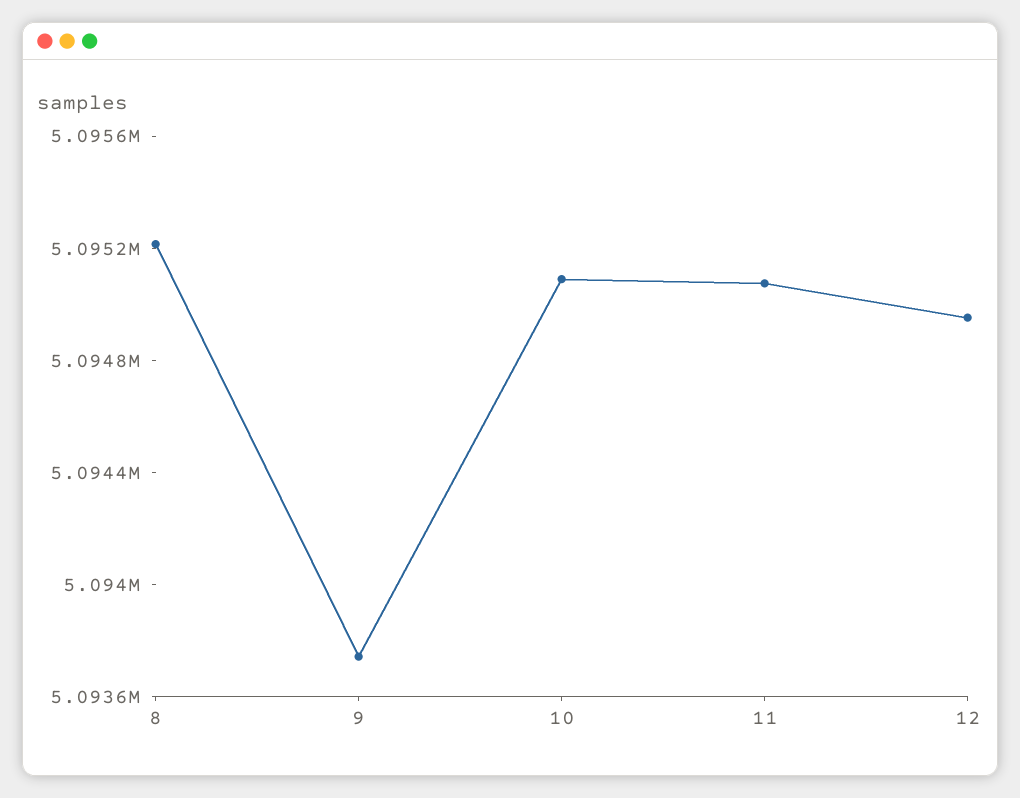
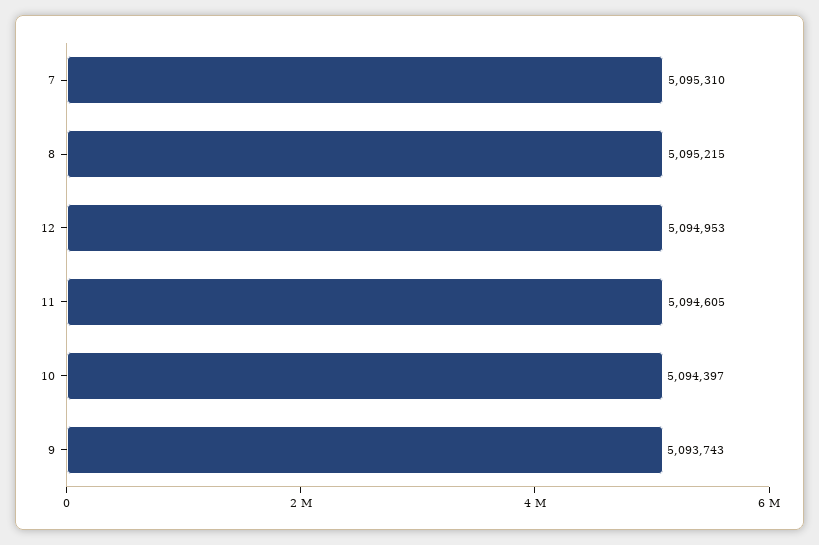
  {
    "8": 5095215,
    "9": 5093743,
-   "10": 5095100,
+   "10": 5094397,
-   "11": 5095100,
+   "11": 5094605,
-   "12": 5094953
+   "12": 5094953,
+   "7": 5095310
  }

